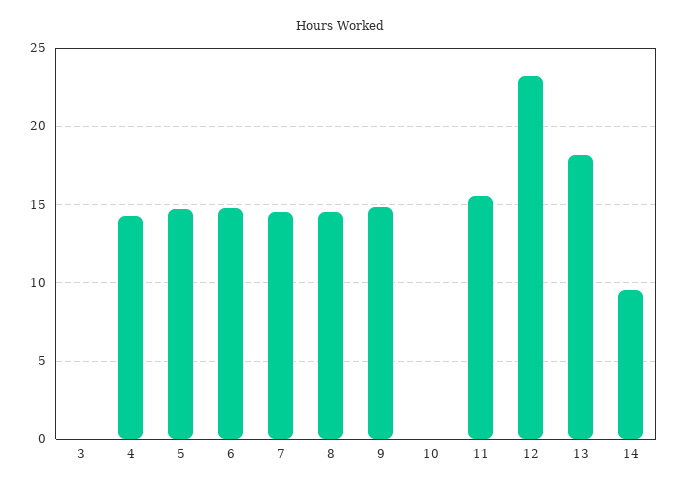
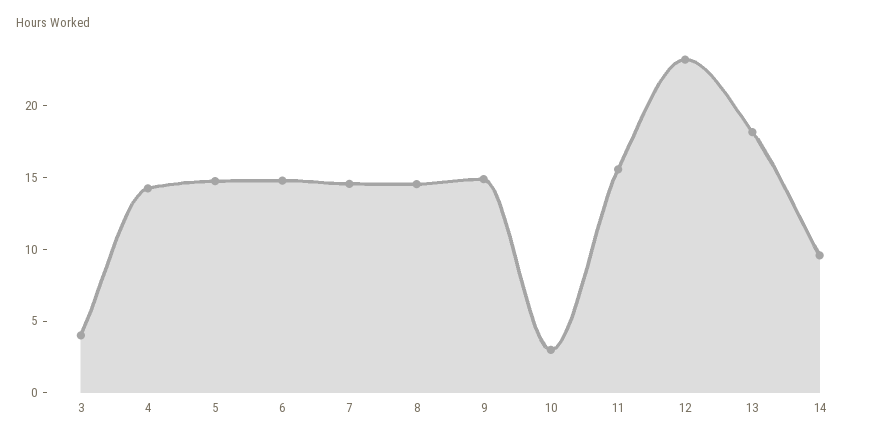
  {
-   "3": 0,
+   "3": 4,
    "4": 14,
    "5": 14.5,
    "6": 15,
    "7": 14.5,
    "8": 14.5,
    "9": 15,
-   "10": 0,
+   "10": 3,
    "11": 15.5,
    "12": 23,
    "13": 18,
    "14": 9.5
  }

